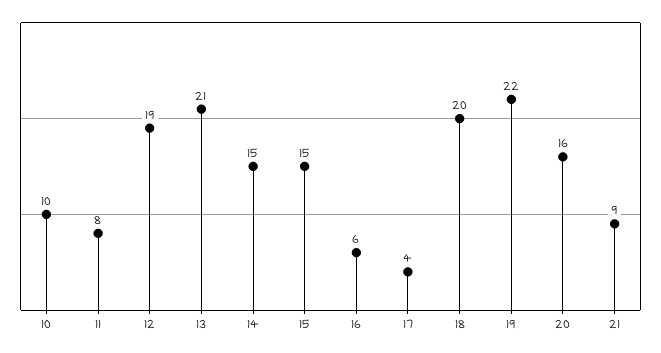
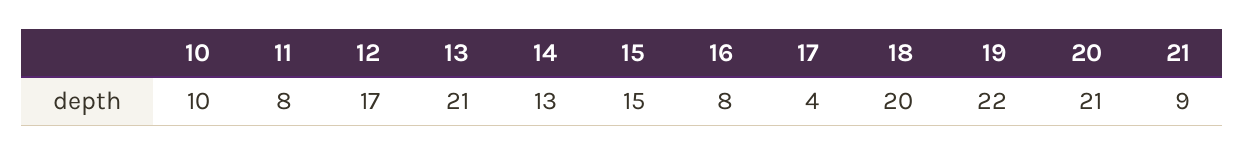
  {
    "10": 10,
    "11": 8,
-   "12": 19,
+   "12": 17,
    "13": 21,
-   "14": 15,
+   "14": 13,
    "15": 15,
-   "16": 6,
+   "16": 8,
    "17": 4,
    "18": 20,
    "19": 22,
-   "20": 16,
+   "20": 21,
    "21": 9
  }

